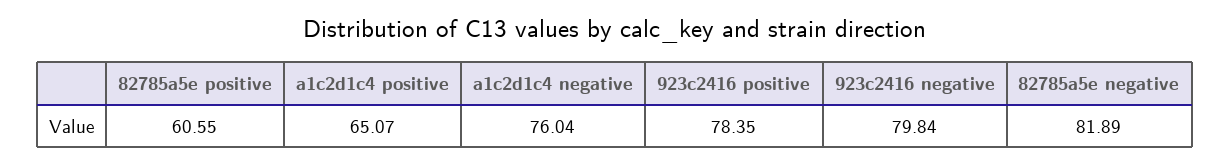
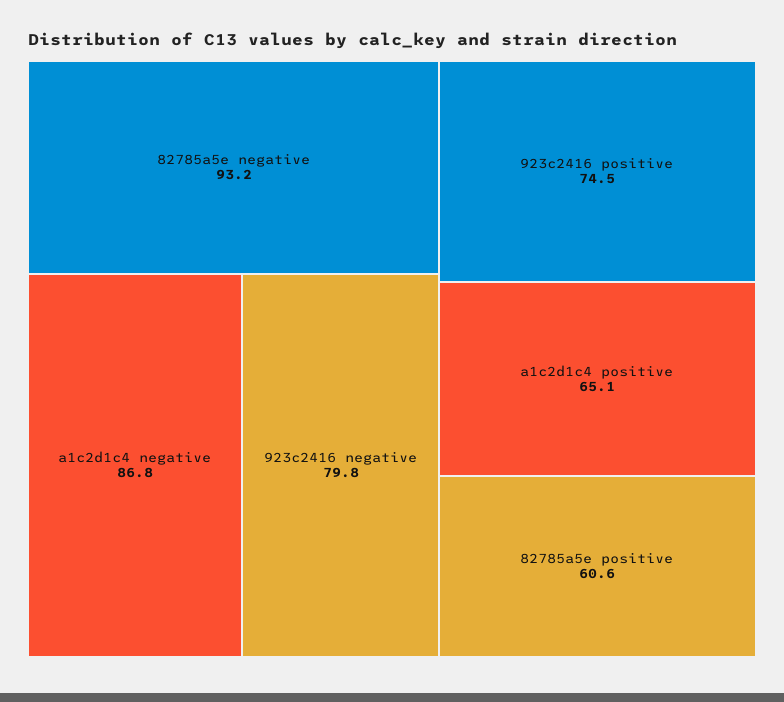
  {
    "82785a5e positive": 60.55,
    "a1c2d1c4 positive": 65.07,
-   "a1c2d1c4 negative": 76.04,
+   "a1c2d1c4 negative": 86.8,
-   "923c2416 positive": 78.35,
+   "923c2416 positive": 74.5,
    "923c2416 negative": 79.84,
-   "82785a5e negative": 81.89
+   "82785a5e negative": 93.2
  }

